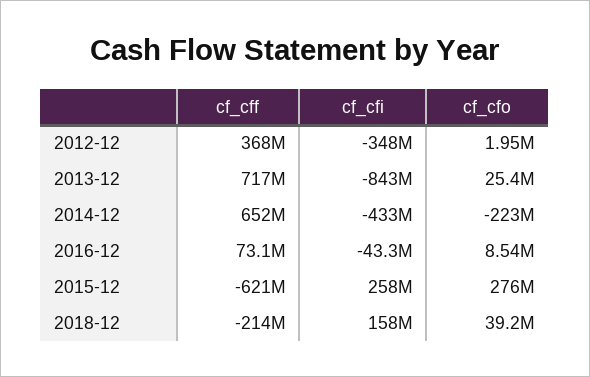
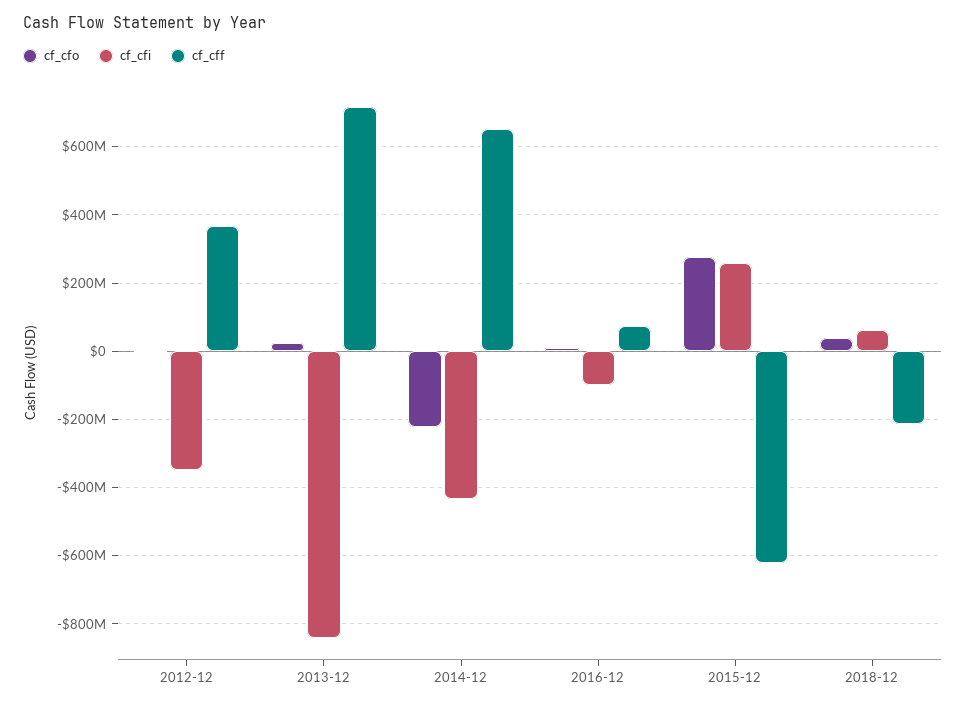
  {
    "cf_cff": {
      "2012-12": 368000000,
      "2013-12": 717000000,
      "2014-12": 652000000,
      "2016-12": 73100000,
      "2015-12": -621000000,
      "2018-12": -214000000
    },
    "cf_cfi": {
      "2012-12": -348000000,
      "2013-12": -843000000,
      "2014-12": -433000000,
-     "2016-12": -43300000,
+     "2016-12": -100000000,
      "2015-12": 258000000,
-     "2018-12": 158000000
+     "2018-12": 60000000
    },
    "cf_cfo": {
      "2012-12": 1950000,
      "2013-12": 25400000,
      "2014-12": -223000000,
      "2016-12": 8540000,
      "2015-12": 276000000,
      "2018-12": 39200000
    }
  }

